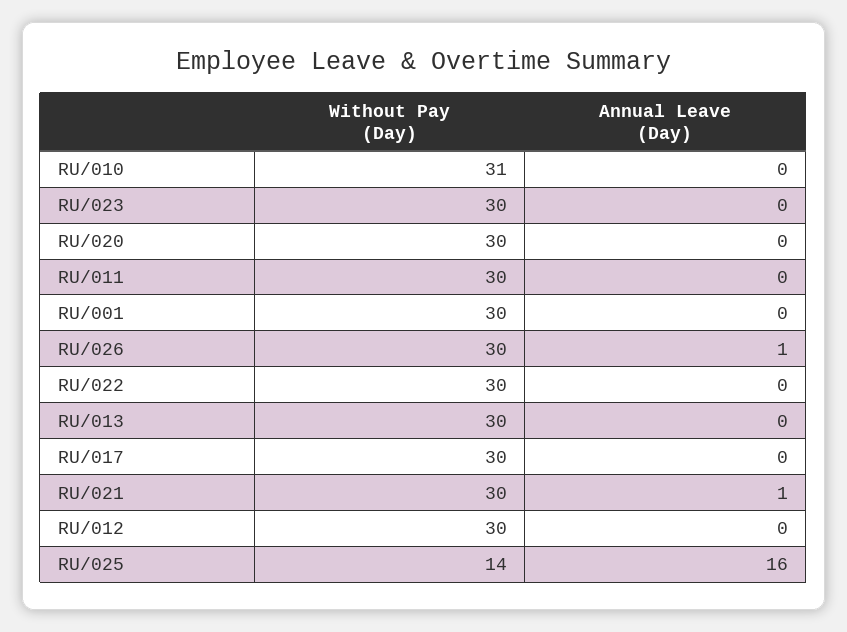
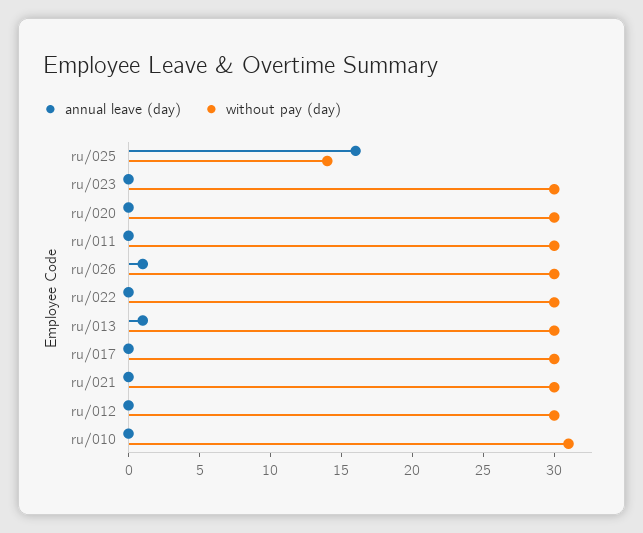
  {
    "Without Pay (Day)": {
      "RU/010": 31,
      "RU/023": 30,
      "RU/020": 30,
      "RU/011": 30,
-     "RU/001": 30,
      "RU/026": 30,
      "RU/022": 30,
      "RU/013": 30,
      "RU/017": 30,
      "RU/021": 30,
      "RU/012": 30,
      "RU/025": 14
    },
    "Annual Leave (Day)": {
      "RU/010": 0,
      "RU/023": 0,
      "RU/020": 0,
      "RU/011": 0,
-     "RU/001": 0,
      "RU/026": 1,
      "RU/022": 0,
-     "RU/013": 0,
+     "RU/013": 1,
      "RU/017": 0,
-     "RU/021": 1,
+     "RU/021": 0,
      "RU/012": 0,
      "RU/025": 16
    }
  }

